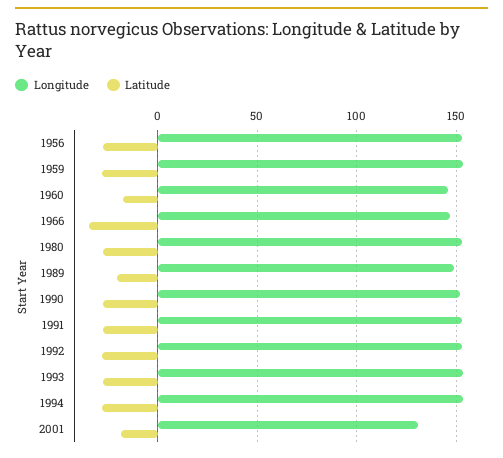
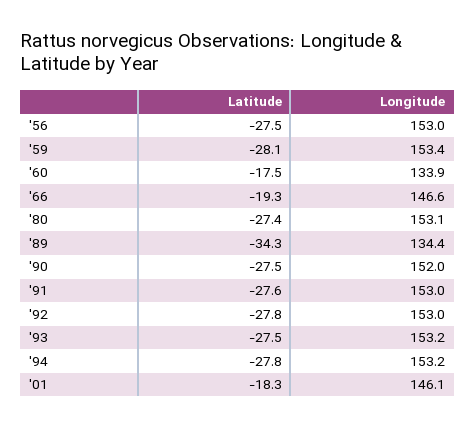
  {
    "Longitude": {
      "1956": 153,
      "1959": 153.4,
-     "1960": 145,
+     "1960": 133.9,
      "1966": 146.6,
      "1980": 153.1,
-     "1989": 150,
+     "1989": 134.4,
      "1990": 152,
      "1991": 153,
      "1992": 153,
      "1993": 153.2,
      "1994": 153.2,
-     "2001": 130
+     "2001": 146.1
    },
    "Latitude": {
      "1956": -27.5,
      "1959": -28.1,
      "1960": -17.5,
-     "1966": -35,
+     "1966": -19.3,
      "1980": -27.4,
-     "1989": -20,
+     "1989": -34.3,
      "1990": -27.5,
      "1991": -27.6,
      "1992": -27.8,
      "1993": -27.5,
      "1994": -27.8,
      "2001": -18.3
    }
  }

